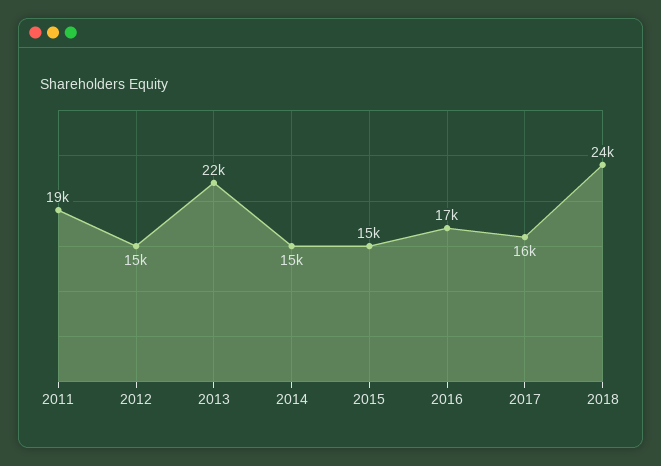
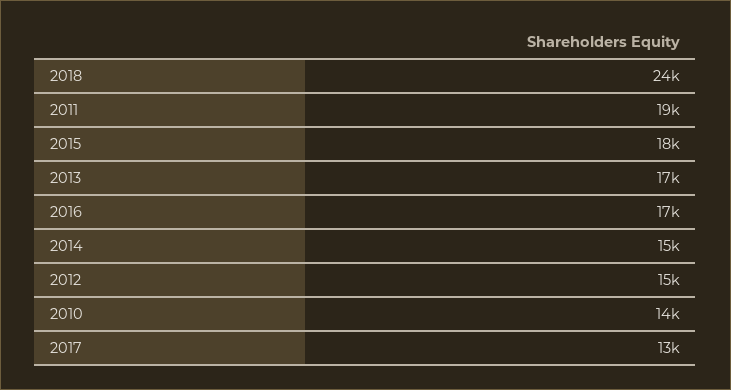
  {
    "2011": 19000,
    "2012": 15000,
-   "2013": 22000,
+   "2013": 17000,
    "2014": 15000,
-   "2015": 15000,
+   "2015": 18000,
    "2016": 17000,
-   "2017": 16000,
+   "2017": 13000,
-   "2018": 24000
+   "2018": 24000,
+   "2010": 14000
  }

